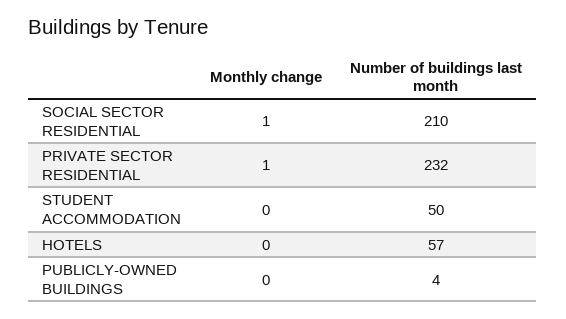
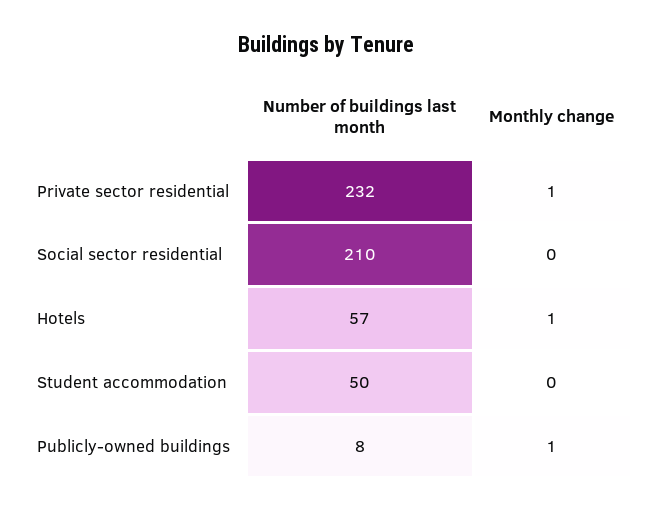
  {
    "Monthly change": {
-     "SOCIAL SECTOR RESIDENTIAL": 1,
+     "SOCIAL SECTOR RESIDENTIAL": 0,
      "PRIVATE SECTOR RESIDENTIAL": 1,
      "STUDENT ACCOMMODATION": 0,
-     "HOTELS": 0,
+     "HOTELS": 1,
-     "PUBLICLY-OWNED BUILDINGS": 0
+     "PUBLICLY-OWNED BUILDINGS": 1
    },
    "Number of buildings last month": {
      "SOCIAL SECTOR RESIDENTIAL": 210,
      "PRIVATE SECTOR RESIDENTIAL": 232,
      "STUDENT ACCOMMODATION": 50,
      "HOTELS": 57,
-     "PUBLICLY-OWNED BUILDINGS": 4
+     "PUBLICLY-OWNED BUILDINGS": 8
    }
  }

